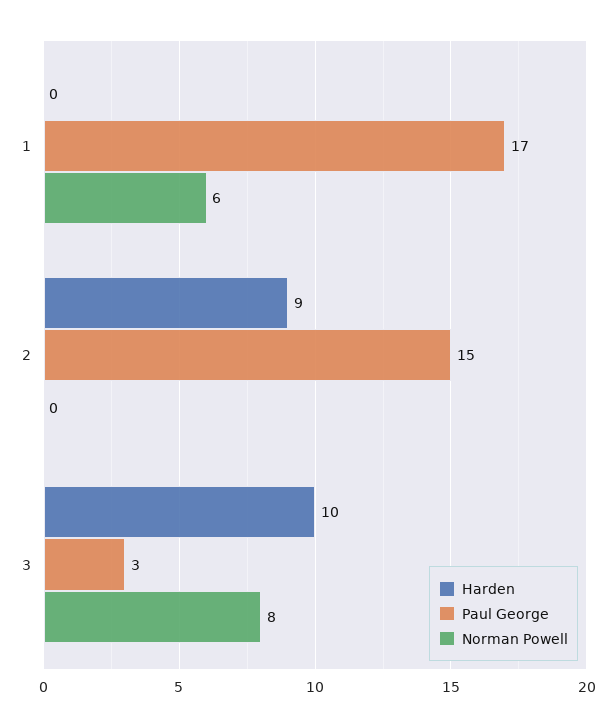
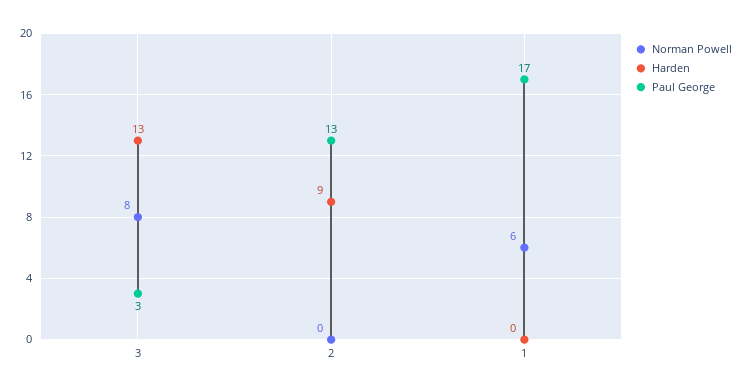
  {
    "Harden": {
      "1": 0,
      "2": 9,
-     "3": 10
+     "3": 13
    },
    "Paul George": {
      "1": 17,
-     "2": 15,
+     "2": 13,
      "3": 3
    },
    "Norman Powell": {
      "1": 6,
      "2": 0,
      "3": 8
    }
  }

